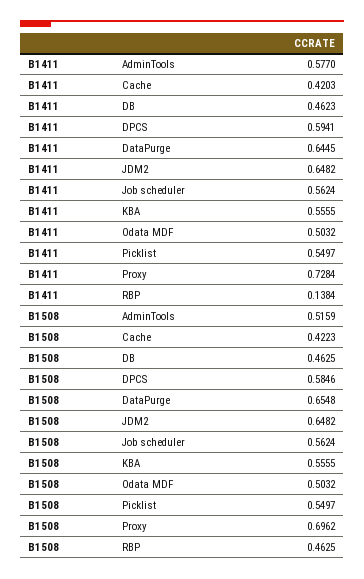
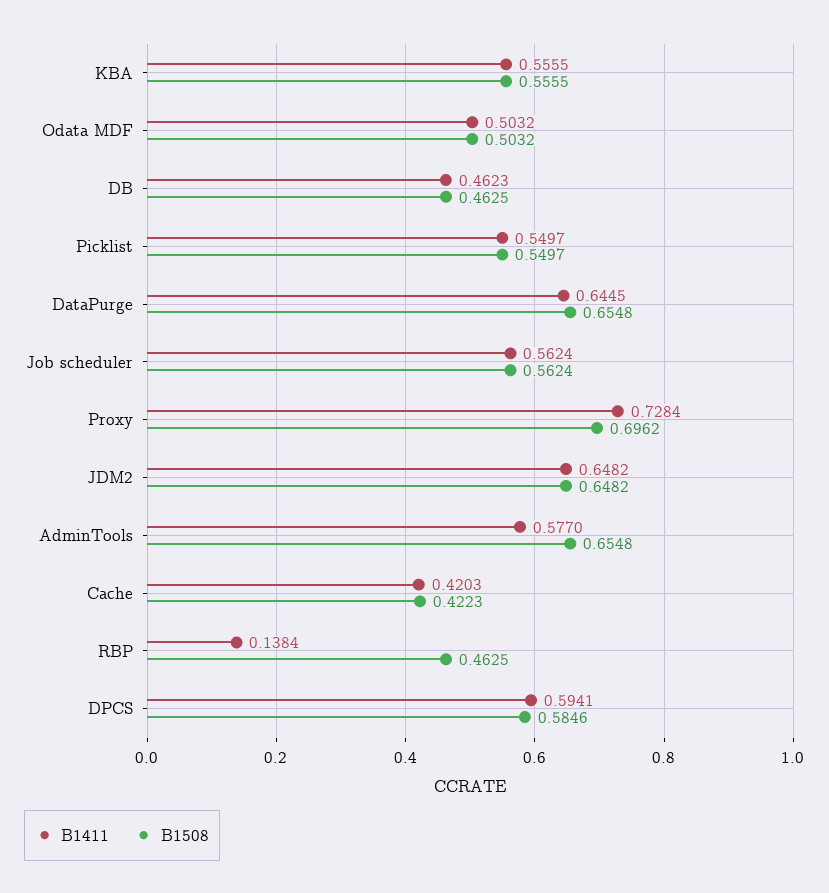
  {
    "B1411": {
      "AdminTools": 0.577,
      "Cache": 0.4203,
      "DB": 0.4623,
      "DPCS": 0.5941,
      "DataPurge": 0.6445,
      "JDM2": 0.6482,
      "Job scheduler": 0.5624,
      "KBA": 0.5555,
      "Odata MDF": 0.5032,
      "Picklist": 0.5497,
      "Proxy": 0.7284,
      "RBP": 0.1384
    },
    "B1508": {
-     "AdminTools": 0.5159,
+     "AdminTools": 0.6548,
      "Cache": 0.4223,
      "DB": 0.4625,
      "DPCS": 0.5846,
      "DataPurge": 0.6548,
      "JDM2": 0.6482,
      "Job scheduler": 0.5624,
      "KBA": 0.5555,
      "Odata MDF": 0.5032,
      "Picklist": 0.5497,
      "Proxy": 0.6962,
      "RBP": 0.4625
    }
  }

